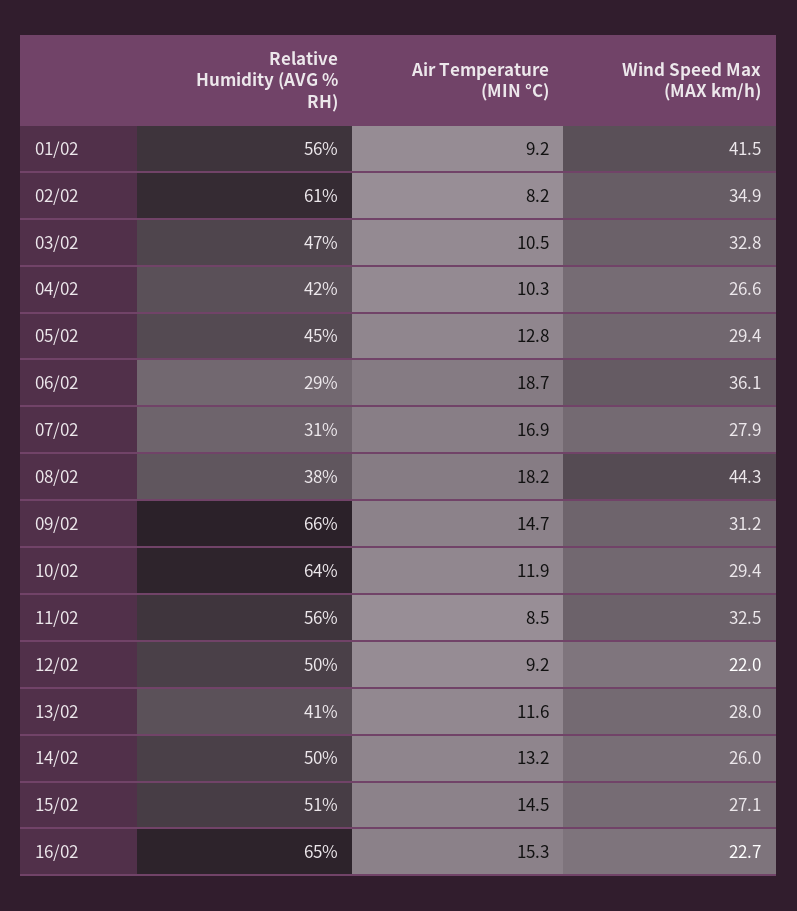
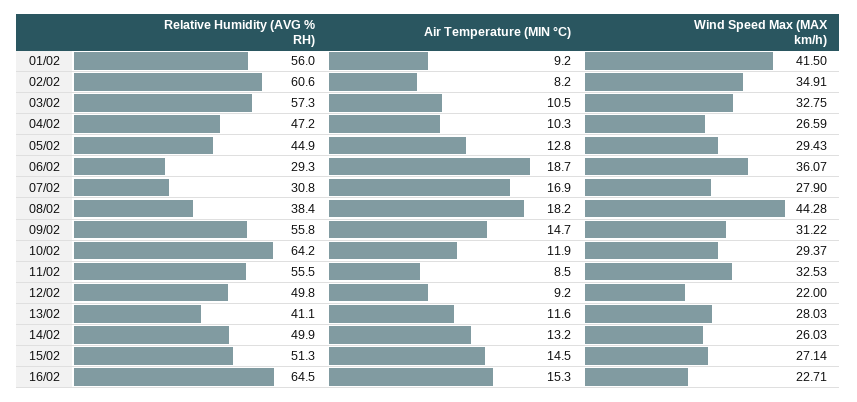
  {
    "Relative Humidity (AVG % RH)": {
      "01/02": 56,
      "02/02": 60.6,
-     "03/02": 47,
+     "03/02": 57.3,
-     "04/02": 42,
+     "04/02": 47.2,
      "05/02": 44.9,
      "06/02": 29.3,
      "07/02": 30.8,
      "08/02": 38.4,
-     "09/02": 66,
+     "09/02": 55.8,
      "10/02": 64.2,
      "11/02": 55.5,
      "12/02": 49.8,
      "13/02": 41.1,
      "14/02": 49.9,
      "15/02": 51.3,
      "16/02": 64.5
    },
    "Air Temperature (MIN °C)": {
      "01/02": 9.2,
      "02/02": 8.2,
      "03/02": 10.5,
      "04/02": 10.3,
      "05/02": 12.8,
      "06/02": 18.7,
      "07/02": 16.9,
      "08/02": 18.2,
      "09/02": 14.7,
      "10/02": 11.9,
      "11/02": 8.5,
      "12/02": 9.2,
      "13/02": 11.6,
      "14/02": 13.2,
      "15/02": 14.5,
      "16/02": 15.3
    },
    "Wind Speed Max (MAX km/h)": {
      "01/02": 41.5,
      "02/02": 34.91,
      "03/02": 32.75,
      "04/02": 26.59,
      "05/02": 29.43,
      "06/02": 36.07,
      "07/02": 27.9,
      "08/02": 44.28,
      "09/02": 31.22,
      "10/02": 29.37,
      "11/02": 32.53,
      "12/02": 22,
      "13/02": 28.03,
      "14/02": 26.03,
      "15/02": 27.14,
      "16/02": 22.71
    }
  }

